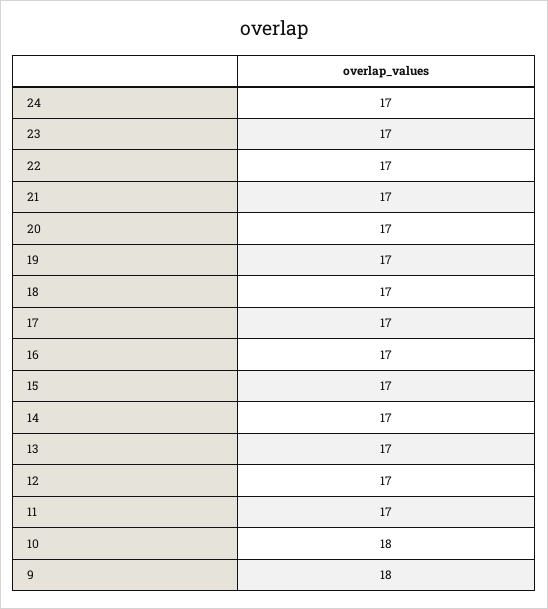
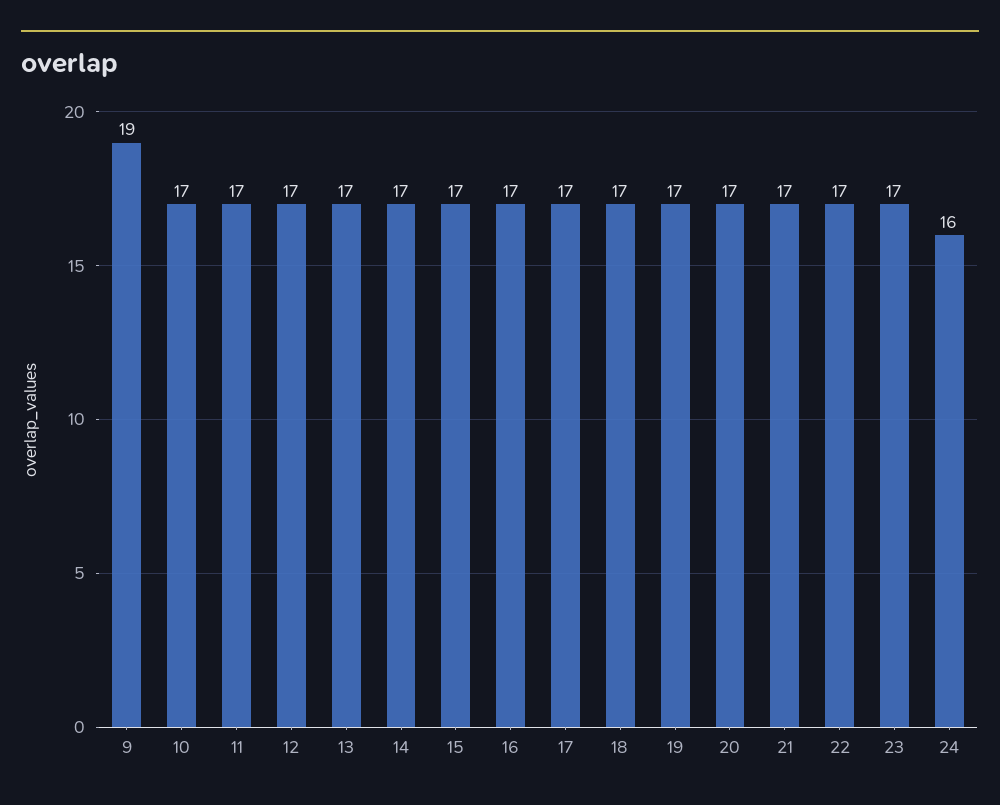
  {
-   "24": 17,
+   "24": 16,
    "23": 17,
    "22": 17,
    "21": 17,
    "20": 17,
    "19": 17,
    "18": 17,
    "17": 17,
    "16": 17,
    "15": 17,
    "14": 17,
    "13": 17,
    "12": 17,
    "11": 17,
-   "10": 18,
+   "10": 17,
-   "9": 18
+   "9": 19
  }

